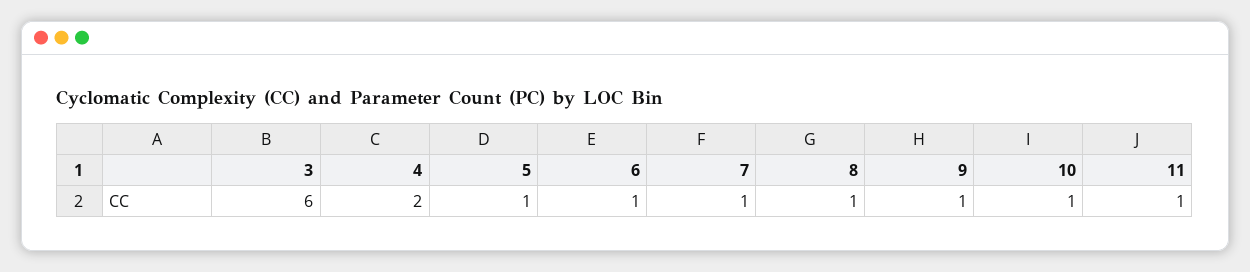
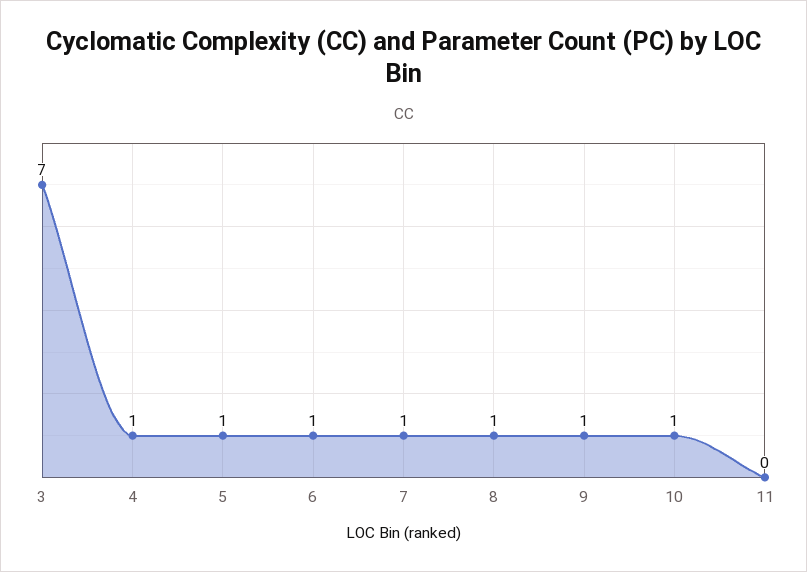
  {
-   "3": 6,
+   "3": 7,
-   "4": 2,
+   "4": 1,
    "5": 1,
    "6": 1,
    "7": 1,
    "8": 1,
    "9": 1,
    "10": 1,
-   "11": 1
+   "11": 0
  }

